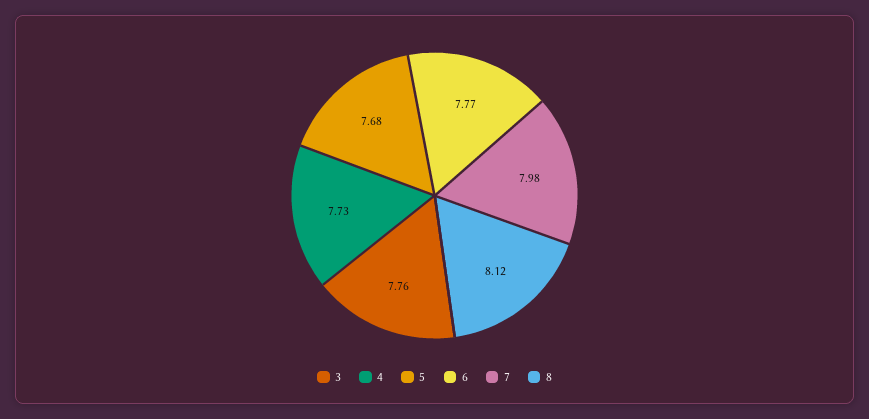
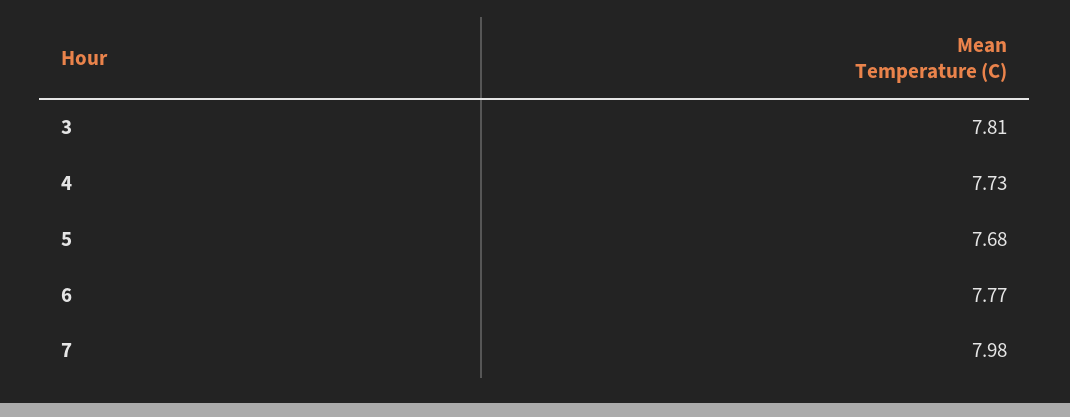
  {
-   "3": 7.76,
+   "3": 7.81,
    "4": 7.73,
    "5": 7.68,
    "6": 7.77,
-   "7": 7.98,
+   "7": 7.98
-   "8": 8.12
  }

